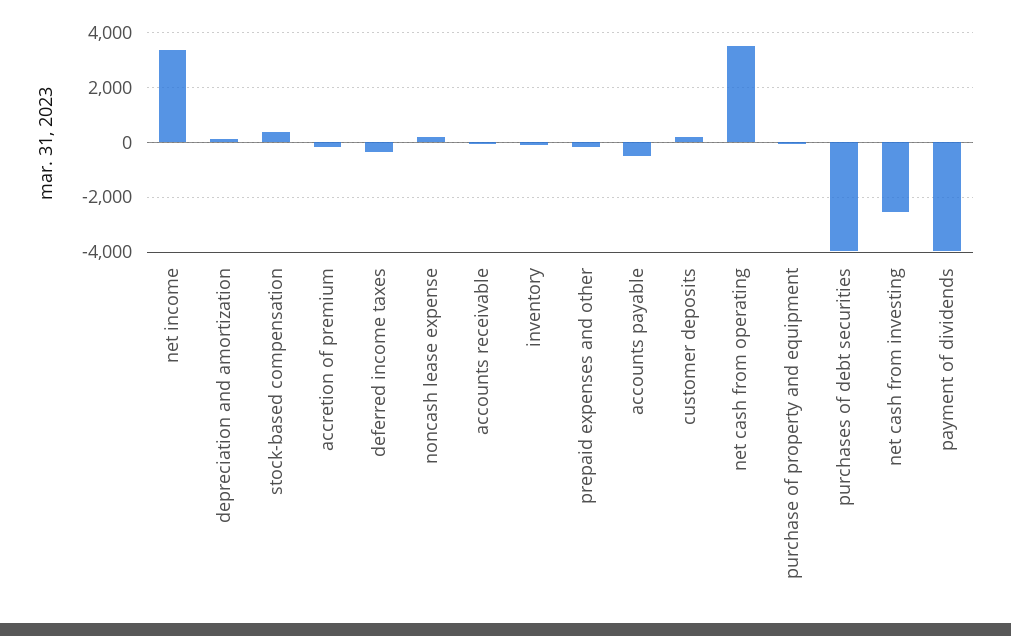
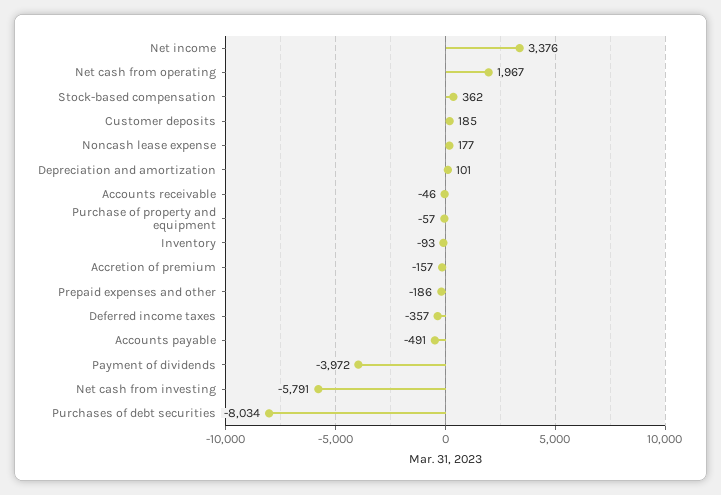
  {
    "net income": 3376,
    "depreciation and amortization": 101,
    "stock-based compensation": 362,
    "accretion of premium": -157,
    "deferred income taxes": -357,
    "noncash lease expense": 177,
    "accounts receivable": -46,
    "inventory": -93,
    "prepaid expenses and other": -186,
    "accounts payable": -491,
    "customer deposits": 185,
-   "net cash from operating": 3500,
+   "net cash from operating": 1967,
    "purchase of property and equipment": -57,
-   "purchases of debt securities": -4000,
+   "purchases of debt securities": -8034,
-   "net cash from investing": -2500,
+   "net cash from investing": -5791,
    "payment of dividends": -3972
  }

